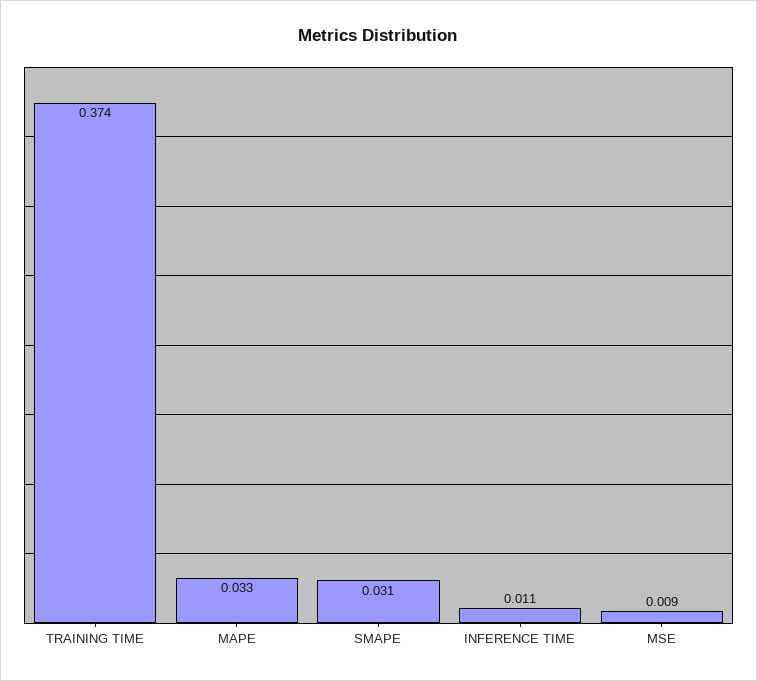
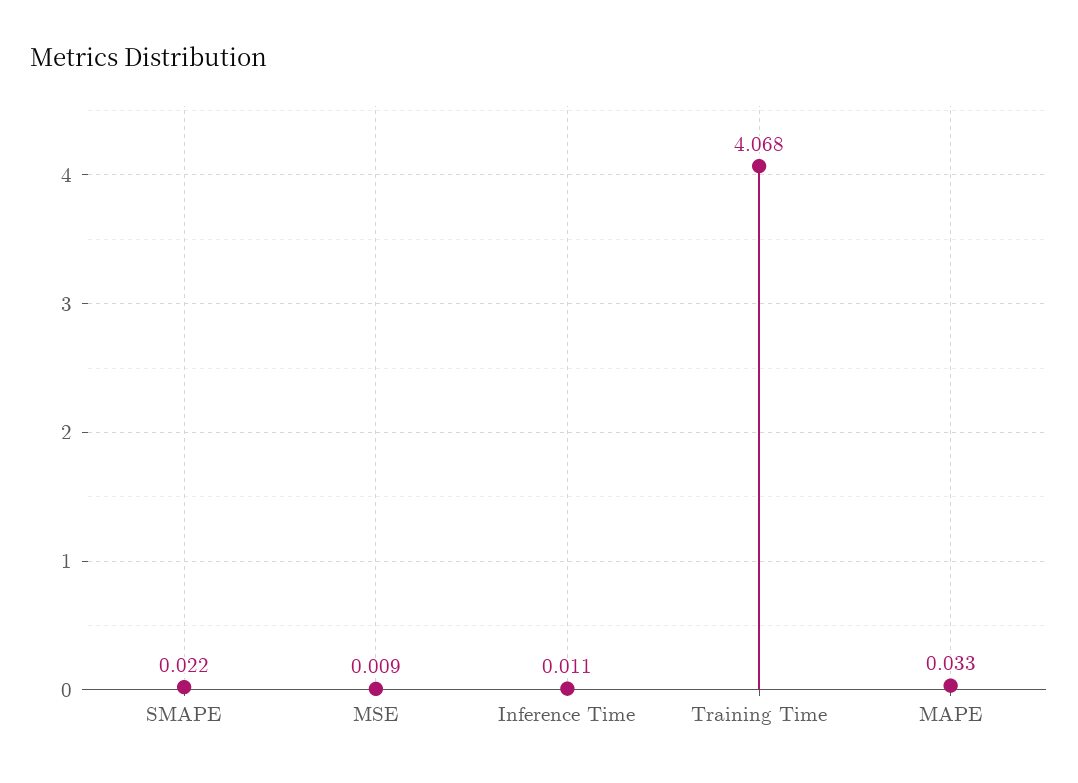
  {
-   "TRAINING TIME": 0.374,
+   "TRAINING TIME": 4.068,
    "MAPE": 0.033,
-   "SMAPE": 0.031,
+   "SMAPE": 0.022,
    "INFERENCE TIME": 0.011,
    "MSE": 0.009
  }

